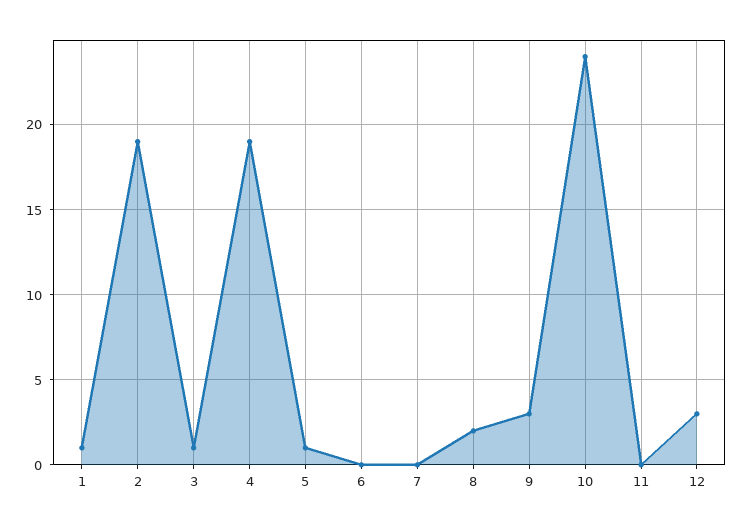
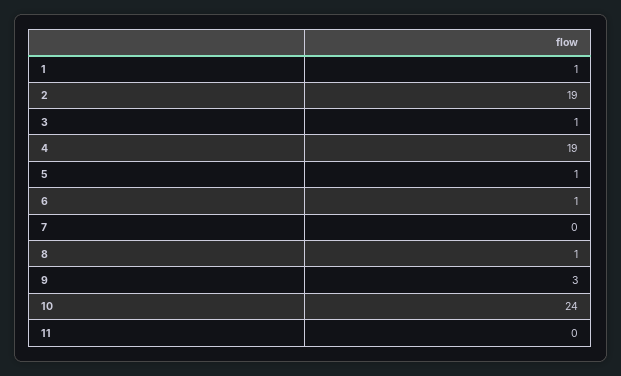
  {
    "1": 1,
    "2": 19,
    "3": 1,
    "4": 19,
    "5": 1,
-   "6": 0,
+   "6": 1,
    "7": 0,
-   "8": 2,
+   "8": 1,
    "9": 3,
    "10": 24,
-   "11": 0,
+   "11": 0
-   "12": 3
  }

